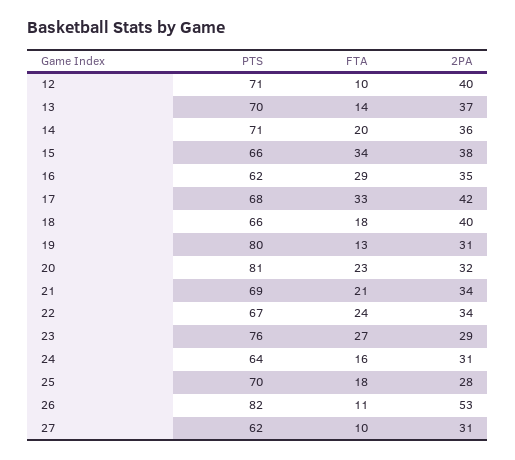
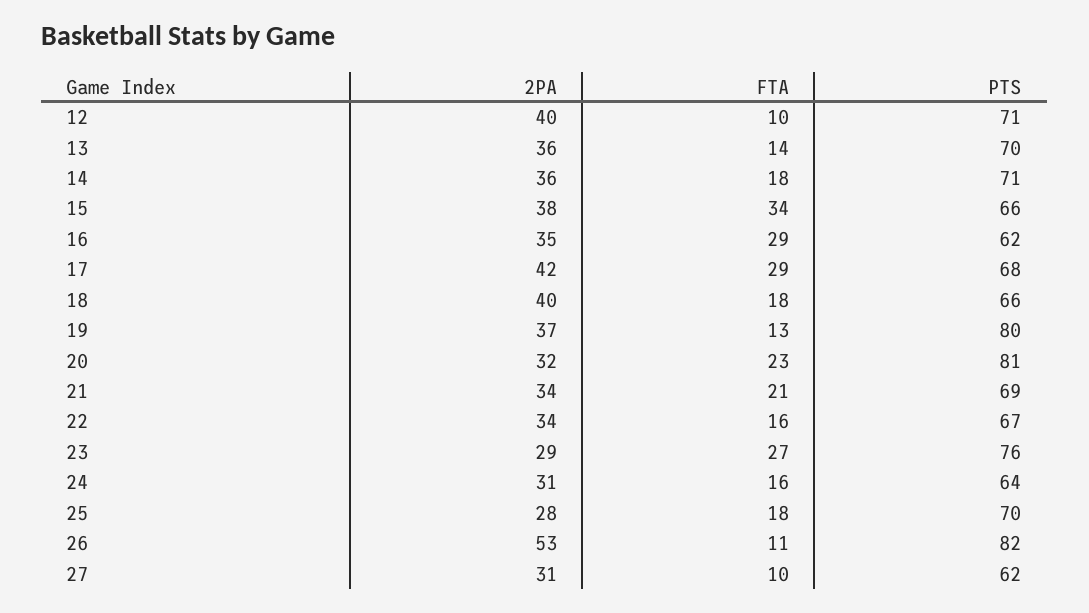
  {
    "PTS": {
      "12": 71,
      "13": 70,
      "14": 71,
      "15": 66,
      "16": 62,
      "17": 68,
      "18": 66,
      "19": 80,
      "20": 81,
      "21": 69,
      "22": 67,
      "23": 76,
      "24": 64,
      "25": 70,
      "26": 82,
      "27": 62
    },
    "FTA": {
      "12": 10,
      "13": 14,
-     "14": 20,
+     "14": 18,
      "15": 34,
      "16": 29,
-     "17": 33,
+     "17": 29,
      "18": 18,
      "19": 13,
      "20": 23,
      "21": 21,
-     "22": 24,
+     "22": 16,
      "23": 27,
      "24": 16,
      "25": 18,
      "26": 11,
      "27": 10
    },
    "2PA": {
      "12": 40,
-     "13": 37,
+     "13": 36,
      "14": 36,
      "15": 38,
      "16": 35,
      "17": 42,
      "18": 40,
-     "19": 31,
+     "19": 37,
      "20": 32,
      "21": 34,
      "22": 34,
      "23": 29,
      "24": 31,
      "25": 28,
      "26": 53,
      "27": 31
    }
  }

